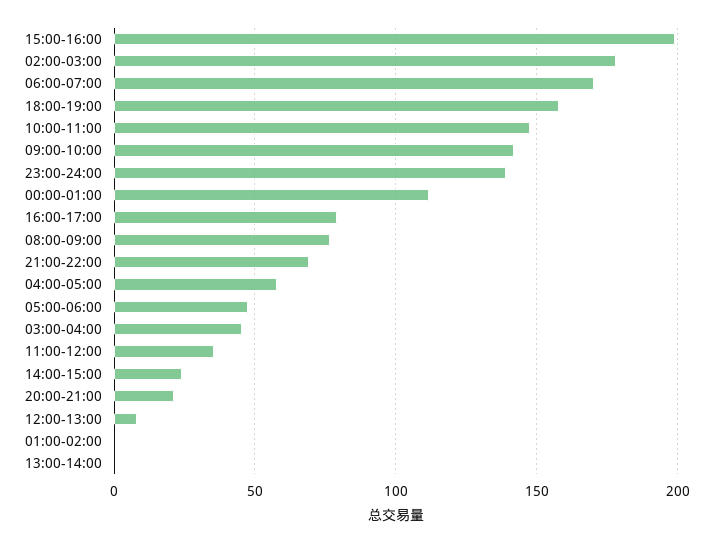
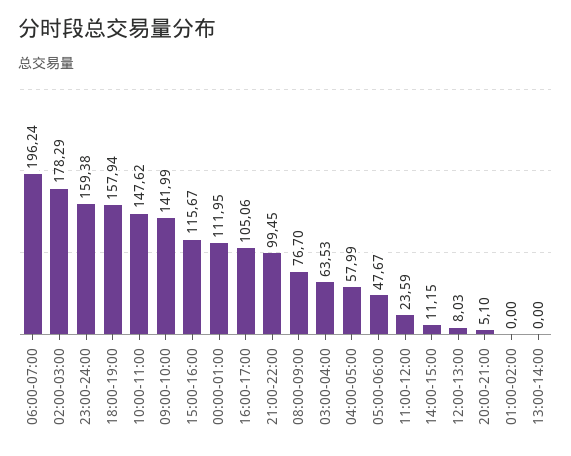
  {
-   "15:00-16:00": 200,
+   "15:00-16:00": 115.67,
    "02:00-03:00": 178.29,
-   "06:00-07:00": 170,
+   "06:00-07:00": 196.24,
    "18:00-19:00": 157.94,
    "10:00-11:00": 147.62,
    "09:00-10:00": 141.99,
-   "23:00-24:00": 140,
+   "23:00-24:00": 159.38,
    "00:00-01:00": 111.95,
-   "16:00-17:00": 80,
+   "16:00-17:00": 105.06,
    "08:00-09:00": 76.7,
-   "21:00-22:00": 70,
+   "21:00-22:00": 99.45,
    "04:00-05:00": 57.99,
    "05:00-06:00": 47.67,
-   "03:00-04:00": 45,
+   "03:00-04:00": 63.53,
-   "11:00-12:00": 35,
+   "11:00-12:00": 23.59,
-   "14:00-15:00": 25,
+   "14:00-15:00": 11.15,
-   "20:00-21:00": 20,
+   "20:00-21:00": 5.1,
    "12:00-13:00": 8.03,
    "01:00-02:00": 0,
    "13:00-14:00": 0
  }

